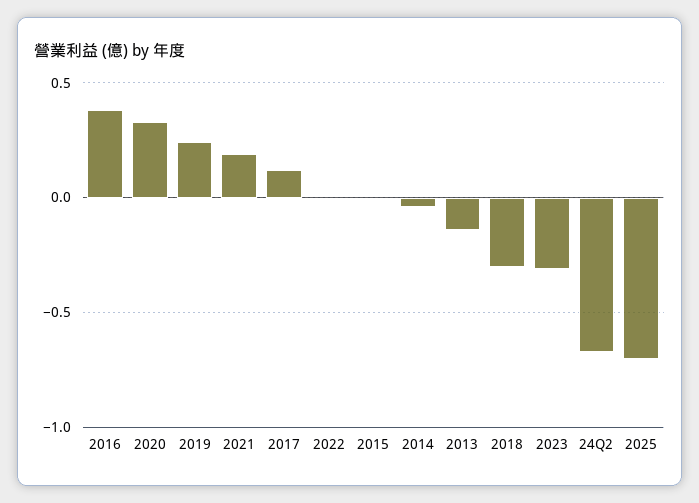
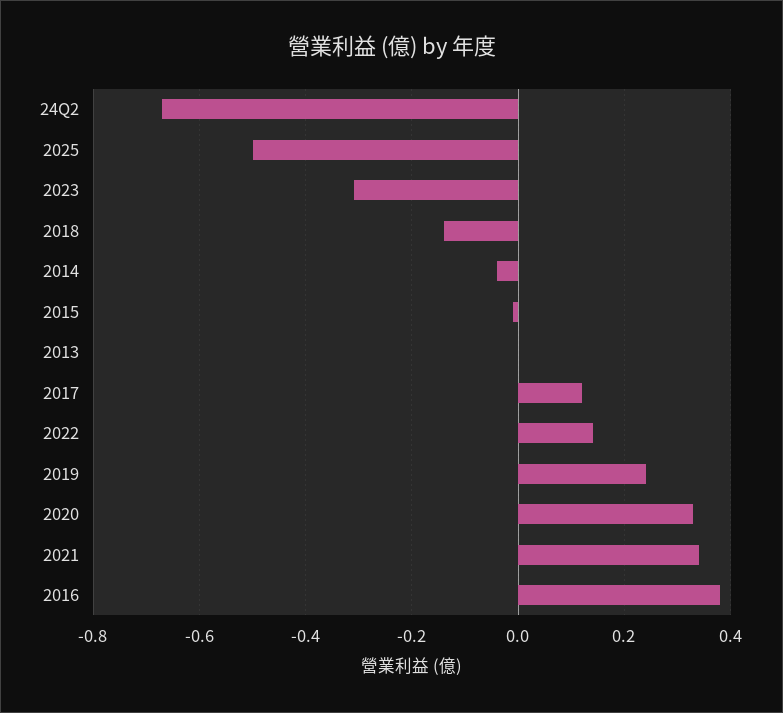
  {
    "2016": 0.4,
    "2020": 0.35,
    "2019": 0.25,
-   "2021": 0.2,
+   "2021": 0.35,
    "2017": 0.1,
-   "2022": 0,
+   "2022": 0.15,
    "2015": 0,
    "2014": -0.05,
-   "2013": -0.15,
+   "2013": 0,
-   "2018": -0.3,
+   "2018": -0.15,
    "2023": -0.3,
    "24Q2": -0.65,
-   "2025": -0.7
+   "2025": -0.5
  }

